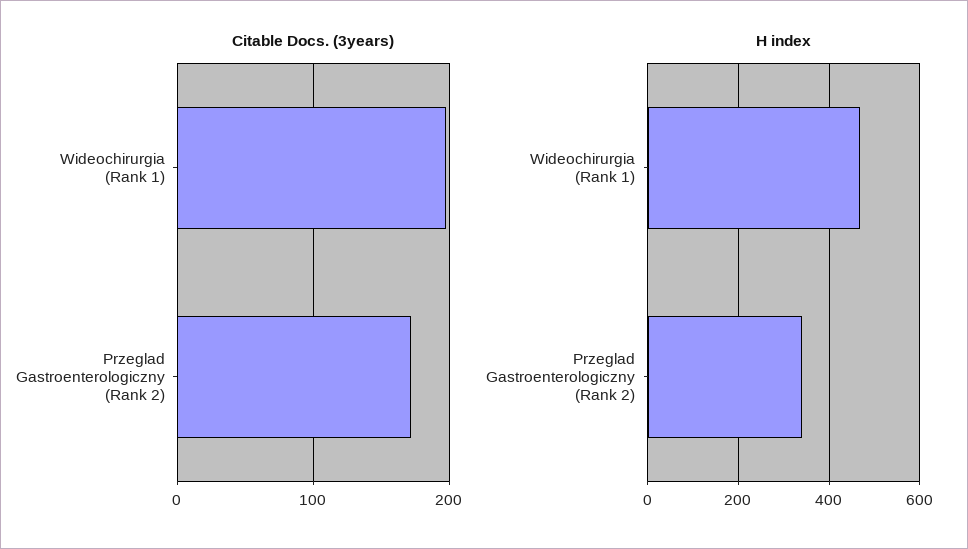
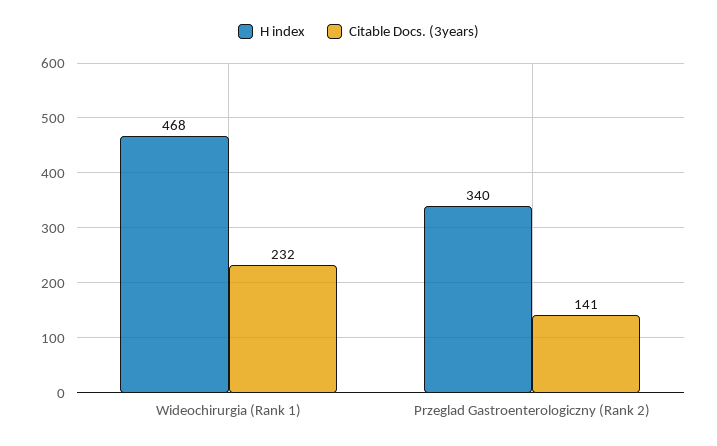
  {
    "Citable Docs. (3years)": {
-     "Wideochirurgia (Rank 1)": 200,
+     "Wideochirurgia (Rank 1)": 232,
-     "Przeglad Gastroenterologiczny (Rank 2)": 170
+     "Przeglad Gastroenterologiczny (Rank 2)": 141
    },
    "H index": {
      "Wideochirurgia (Rank 1)": 468,
      "Przeglad Gastroenterologiczny (Rank 2)": 340
    }
  }

